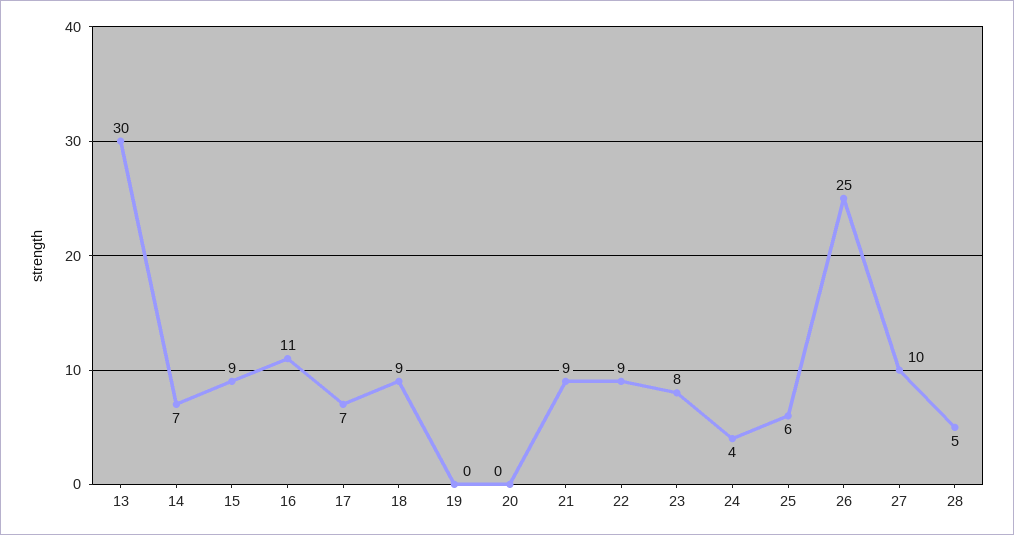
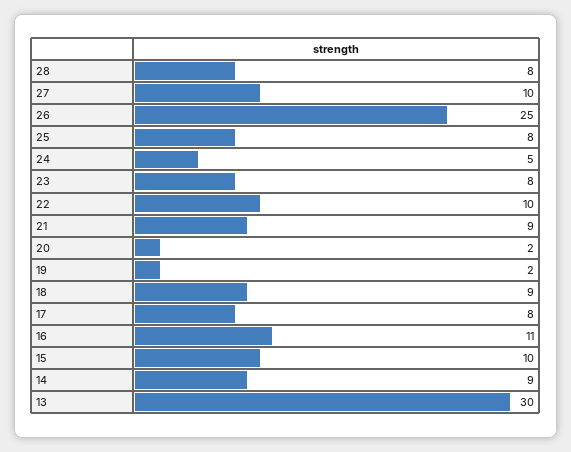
  {
    "13": 30,
-   "14": 7,
+   "14": 9,
-   "15": 9,
+   "15": 10,
    "16": 11,
-   "17": 7,
+   "17": 8,
    "18": 9,
-   "19": 0,
+   "19": 2,
-   "20": 0,
+   "20": 2,
    "21": 9,
-   "22": 9,
+   "22": 10,
    "23": 8,
-   "24": 4,
+   "24": 5,
-   "25": 6,
+   "25": 8,
    "26": 25,
    "27": 10,
-   "28": 5
+   "28": 8
  }

